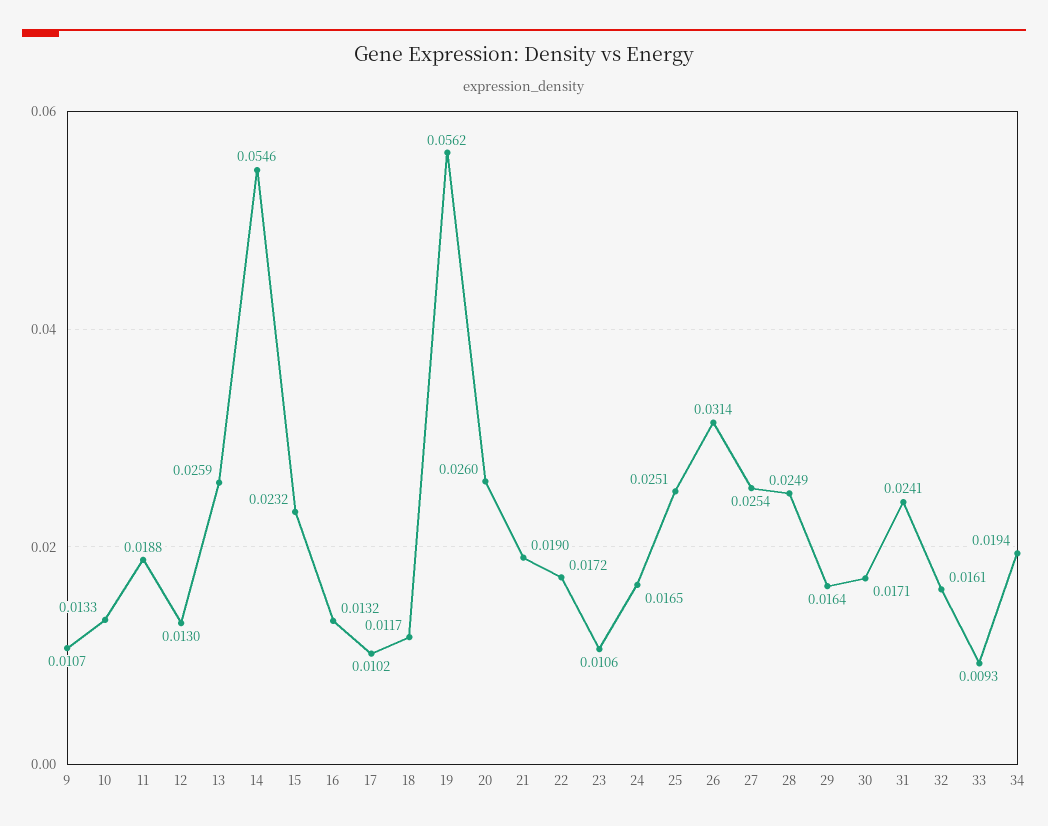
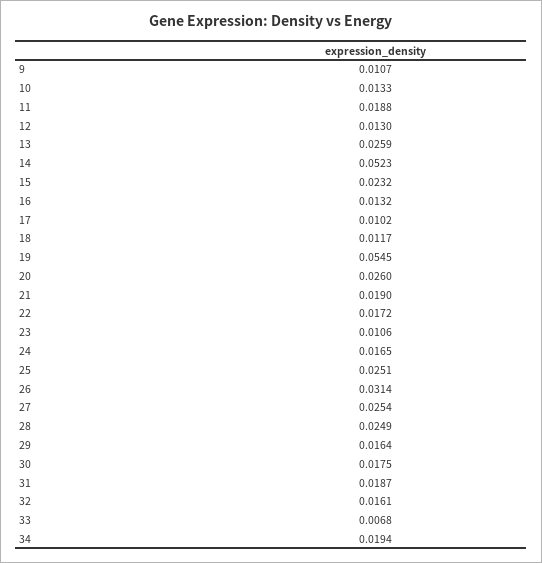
  {
    "9": 0.0107,
    "10": 0.0133,
    "11": 0.0188,
    "12": 0.013,
    "13": 0.0259,
-   "14": 0.0546,
+   "14": 0.0523,
    "15": 0.0232,
    "16": 0.0132,
    "17": 0.0102,
    "18": 0.0117,
-   "19": 0.0562,
+   "19": 0.0545,
    "20": 0.026,
    "21": 0.019,
    "22": 0.0172,
    "23": 0.0106,
    "24": 0.0165,
    "25": 0.0251,
    "26": 0.0314,
    "27": 0.0254,
    "28": 0.0249,
    "29": 0.0164,
-   "30": 0.0171,
+   "30": 0.0175,
-   "31": 0.0241,
+   "31": 0.0187,
    "32": 0.0161,
-   "33": 0.0093,
+   "33": 0.0068,
    "34": 0.0194
  }

